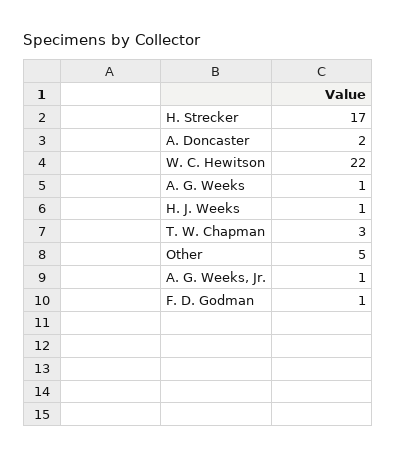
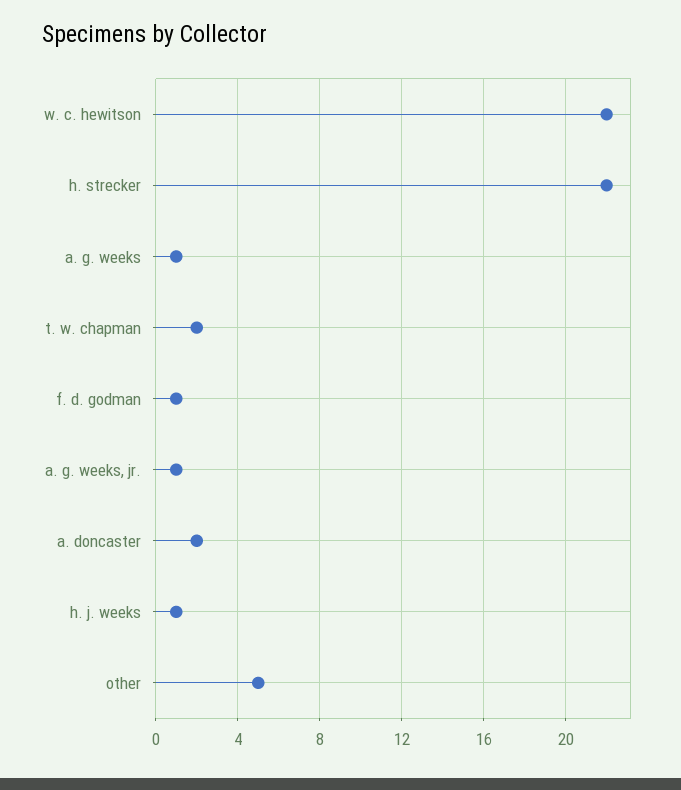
  {
-   "H. Strecker": 17,
+   "H. Strecker": 22,
    "A. Doncaster": 2,
    "W. C. Hewitson": 22,
    "A. G. Weeks": 1,
    "H. J. Weeks": 1,
-   "T. W. Chapman": 3,
+   "T. W. Chapman": 2,
    "Other": 5,
    "A. G. Weeks, Jr.": 1,
    "F. D. Godman": 1
  }

